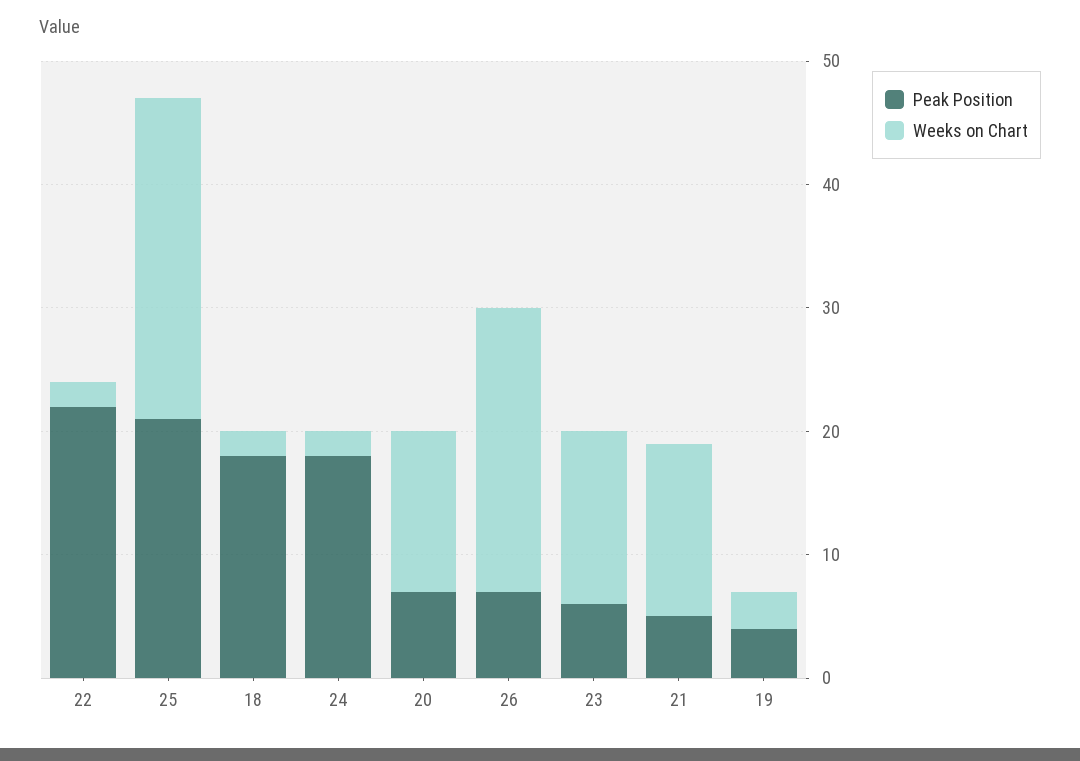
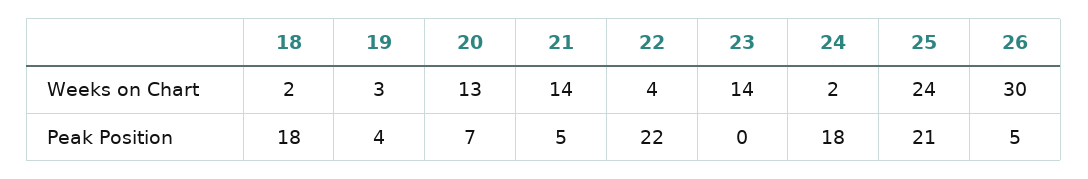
  {
    "Peak Position": {
      "22": 22,
      "25": 21,
      "18": 18,
      "24": 18,
      "20": 7,
-     "26": 7,
+     "26": 5,
-     "23": 6,
+     "23": 0,
      "21": 5,
      "19": 4
    },
    "Weeks on Chart": {
-     "22": 2,
+     "22": 4,
-     "25": 26,
+     "25": 24,
      "18": 2,
      "24": 2,
      "20": 13,
-     "26": 23,
+     "26": 30,
      "23": 14,
      "21": 14,
      "19": 3
    }
  }

